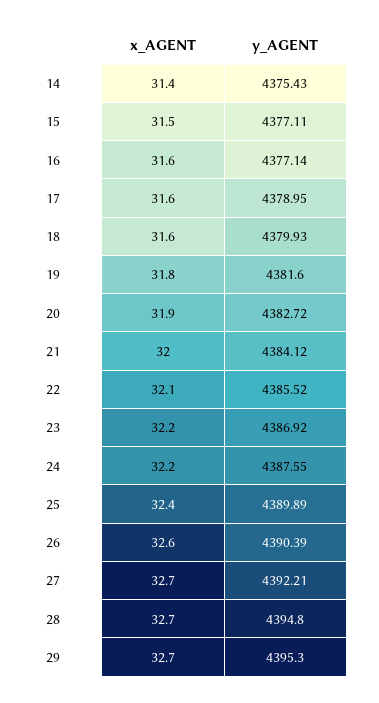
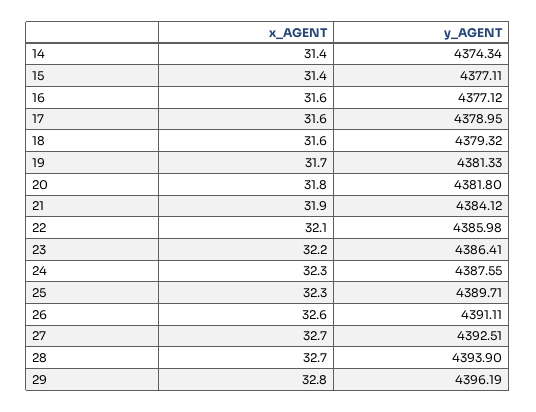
  {
    "x_AGENT": {
      "14": 31.4,
-     "15": 31.5,
+     "15": 31.4,
      "16": 31.6,
      "17": 31.6,
      "18": 31.6,
-     "19": 31.8,
+     "19": 31.7,
-     "20": 31.9,
+     "20": 31.8,
-     "21": 32,
+     "21": 31.9,
      "22": 32.1,
      "23": 32.2,
-     "24": 32.2,
+     "24": 32.3,
-     "25": 32.4,
+     "25": 32.3,
      "26": 32.6,
      "27": 32.7,
      "28": 32.7,
-     "29": 32.7
+     "29": 32.8
    },
    "y_AGENT": {
-     "14": 4375.43,
+     "14": 4374.34,
      "15": 4377.11,
-     "16": 4377.14,
+     "16": 4377.12,
      "17": 4378.95,
-     "18": 4379.93,
+     "18": 4379.32,
-     "19": 4381.6,
+     "19": 4381.33,
-     "20": 4382.72,
+     "20": 4381.8,
      "21": 4384.12,
-     "22": 4385.52,
+     "22": 4385.98,
-     "23": 4386.92,
+     "23": 4386.41,
      "24": 4387.55,
-     "25": 4389.89,
+     "25": 4389.71,
-     "26": 4390.39,
+     "26": 4391.11,
-     "27": 4392.21,
+     "27": 4392.51,
-     "28": 4394.8,
+     "28": 4393.9,
-     "29": 4395.3
+     "29": 4396.19
    }
  }

